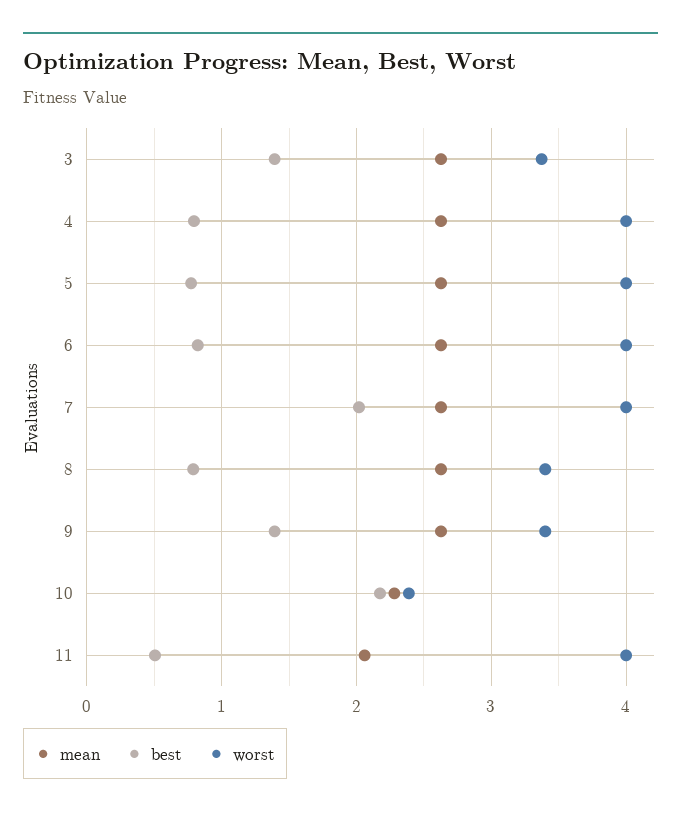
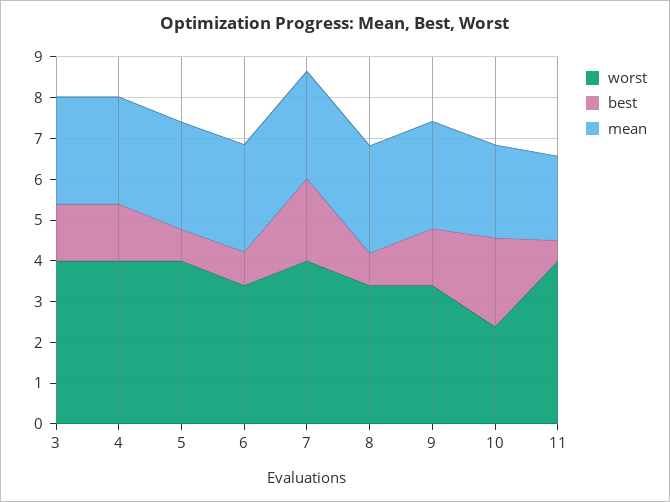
  {
    "mean": {
      "3": 2.6,
      "4": 2.6,
      "5": 2.6,
      "6": 2.6,
      "7": 2.6,
      "8": 2.6,
      "9": 2.6,
      "10": 2.3,
      "11": 2.1
    },
    "best": {
      "3": 1.4,
-     "4": 0.8,
+     "4": 1.4,
      "5": 0.8,
      "6": 0.8,
      "7": 2,
      "8": 0.8,
      "9": 1.4,
      "10": 2.2,
      "11": 0.5
    },
    "worst": {
-     "3": 3.4,
+     "3": 4,
      "4": 4,
      "5": 4,
-     "6": 4,
+     "6": 3.4,
      "7": 4,
      "8": 3.4,
      "9": 3.4,
      "10": 2.4,
      "11": 4
    }
  }

